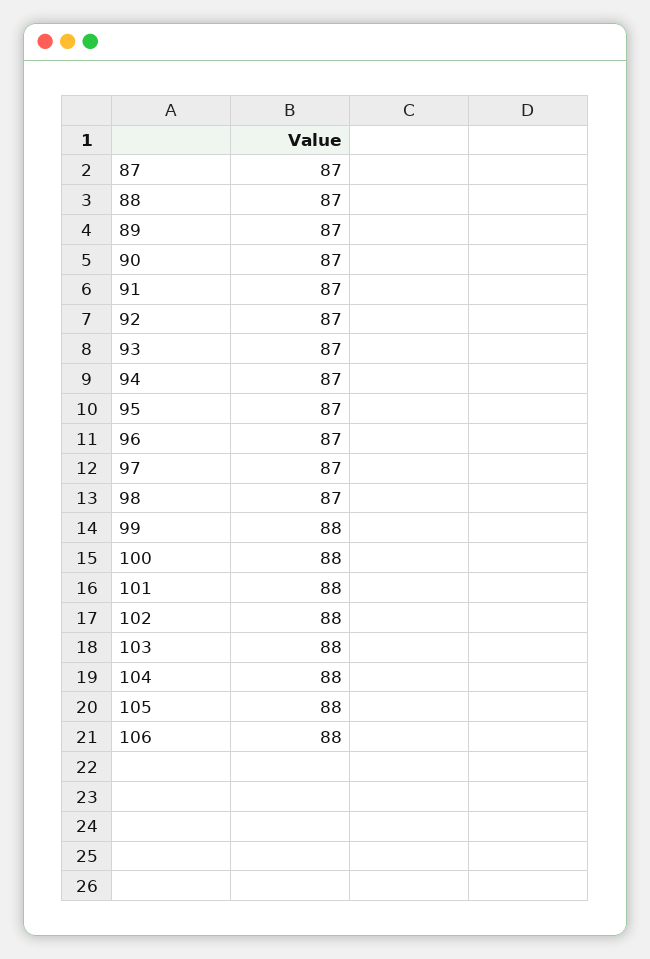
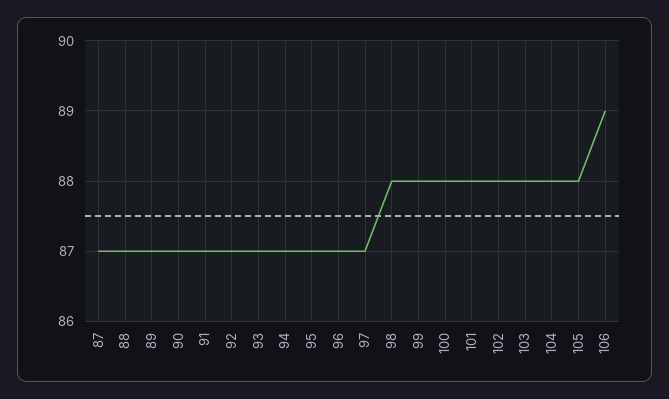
  {
    "87": 87,
    "88": 87,
    "89": 87,
    "90": 87,
    "91": 87,
    "92": 87,
    "93": 87,
    "94": 87,
    "95": 87,
    "96": 87,
    "97": 87,
-   "98": 87,
+   "98": 88,
    "99": 88,
    "100": 88,
    "101": 88,
    "102": 88,
    "103": 88,
    "104": 88,
    "105": 88,
-   "106": 88
+   "106": 89
  }

